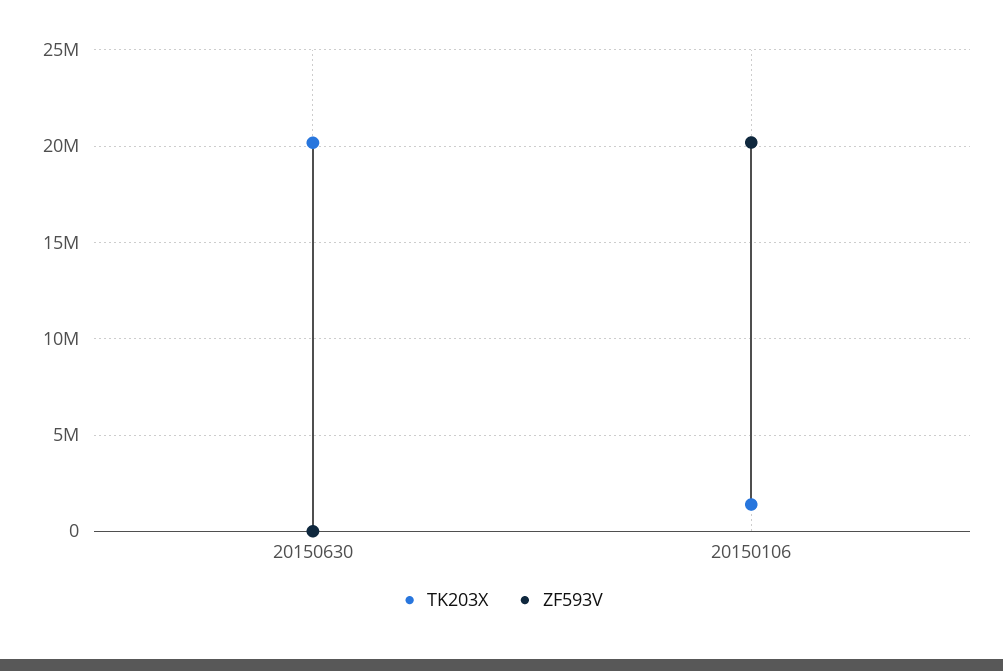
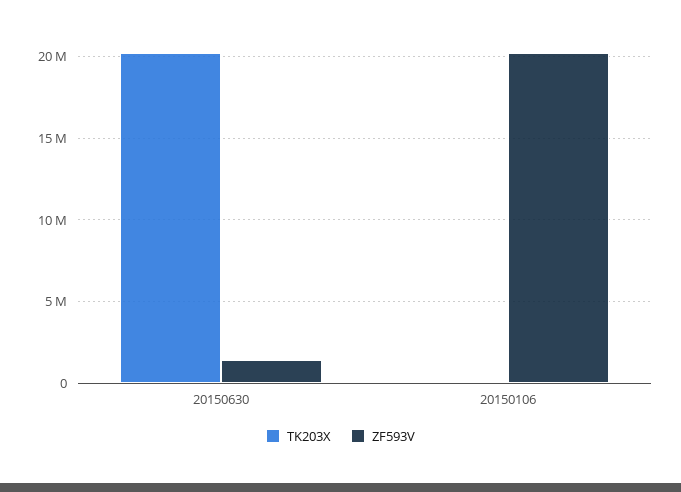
  {
    "TK203X": {
      "20150630": 20000000,
-     "20150106": 1500000
+     "20150106": 0
    },
    "ZF593V": {
-     "20150630": 0,
+     "20150630": 1500000,
      "20150106": 20000000
    }
  }

